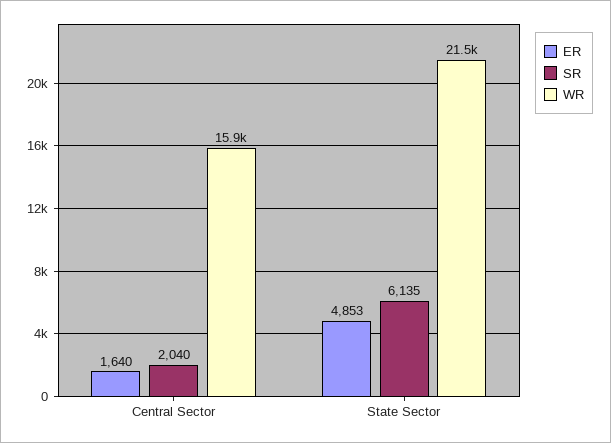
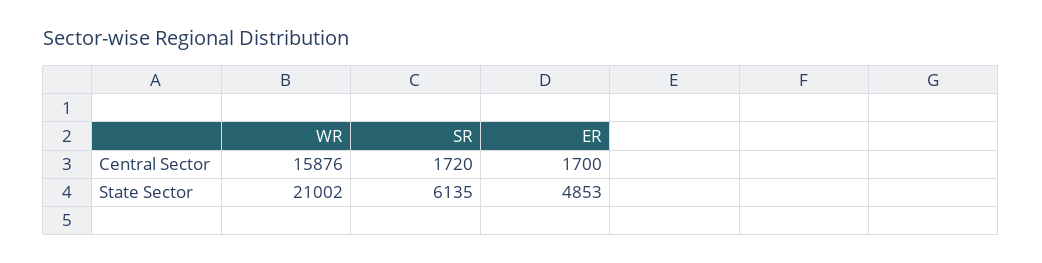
  {
    "ER": {
-     "Central Sector": 1640,
+     "Central Sector": 1700,
      "State Sector": 4853
    },
    "SR": {
-     "Central Sector": 2040,
+     "Central Sector": 1720,
      "State Sector": 6135
    },
    "WR": {
      "Central Sector": 15876,
-     "State Sector": 21500
+     "State Sector": 21002
    }
  }

